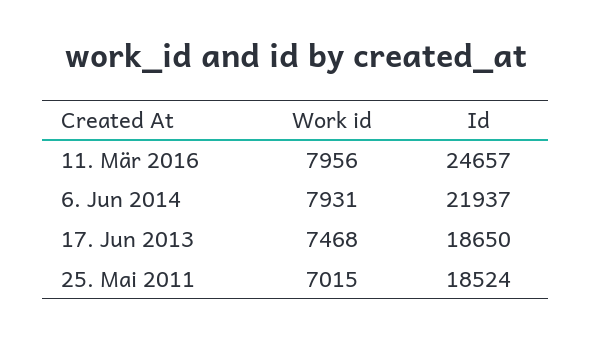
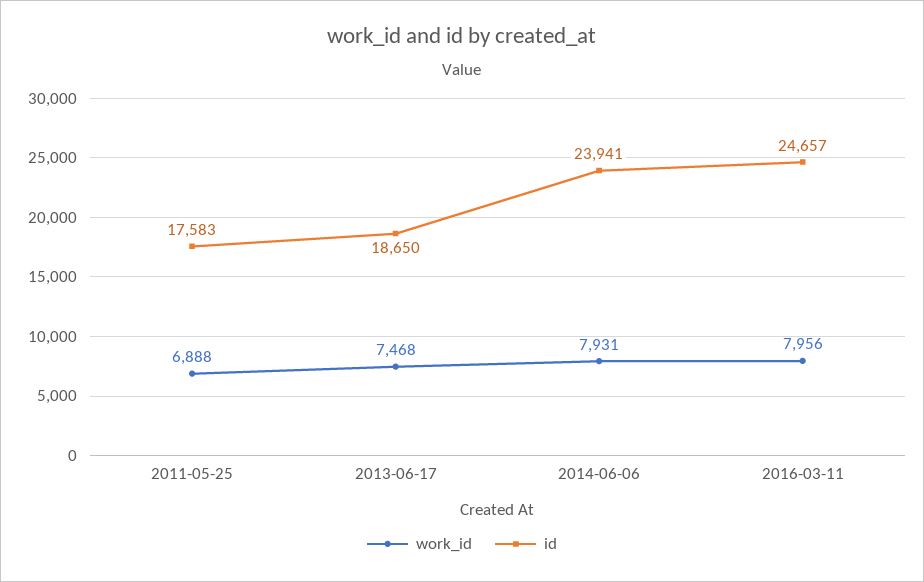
  {
    "Work id": {
      "11. Mär 2016": 7956,
      "6. Jun 2014": 7931,
      "17. Jun 2013": 7468,
-     "25. Mai 2011": 7015
+     "25. Mai 2011": 6888
    },
    "Id": {
      "11. Mär 2016": 24657,
-     "6. Jun 2014": 21937,
+     "6. Jun 2014": 23941,
      "17. Jun 2013": 18650,
-     "25. Mai 2011": 18524
+     "25. Mai 2011": 17583
    }
  }

